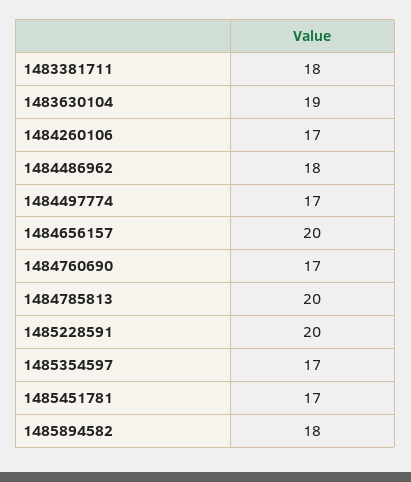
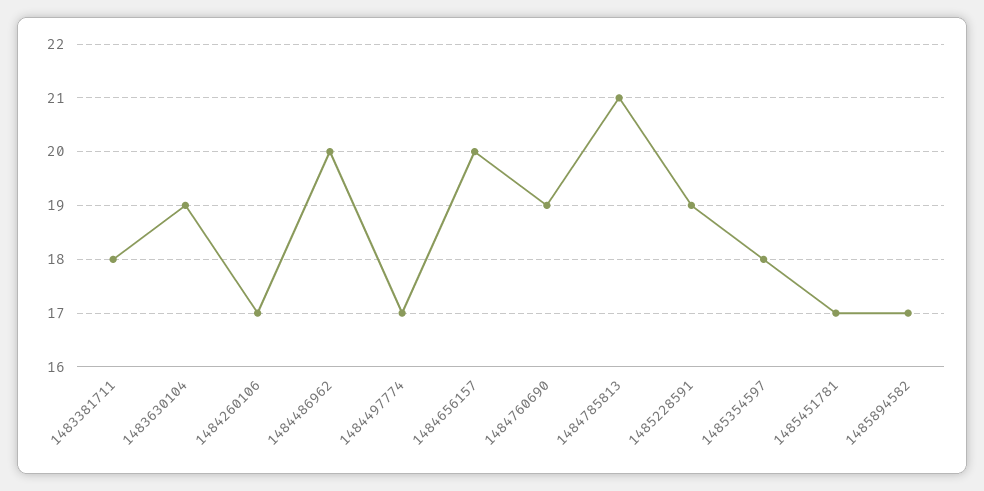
  {
    "1483381711": 18,
    "1483630104": 19,
    "1484260106": 17,
-   "1484486962": 18,
+   "1484486962": 20,
    "1484497774": 17,
    "1484656157": 20,
-   "1484760690": 17,
+   "1484760690": 19,
-   "1484785813": 20,
+   "1484785813": 21,
-   "1485228591": 20,
+   "1485228591": 19,
-   "1485354597": 17,
+   "1485354597": 18,
    "1485451781": 17,
-   "1485894582": 18
+   "1485894582": 17
  }

